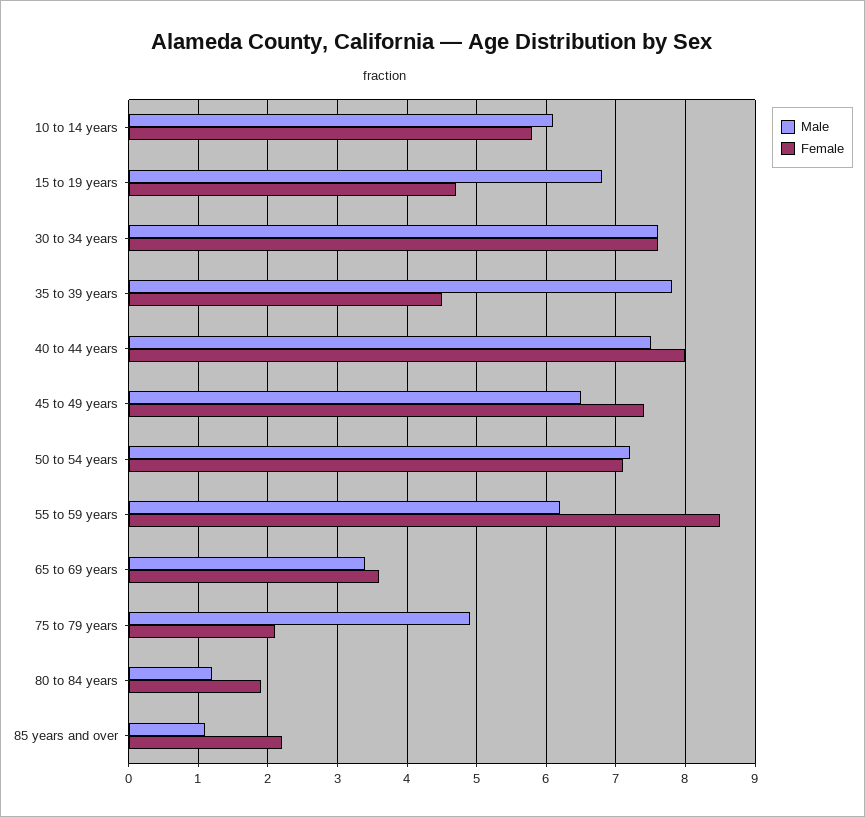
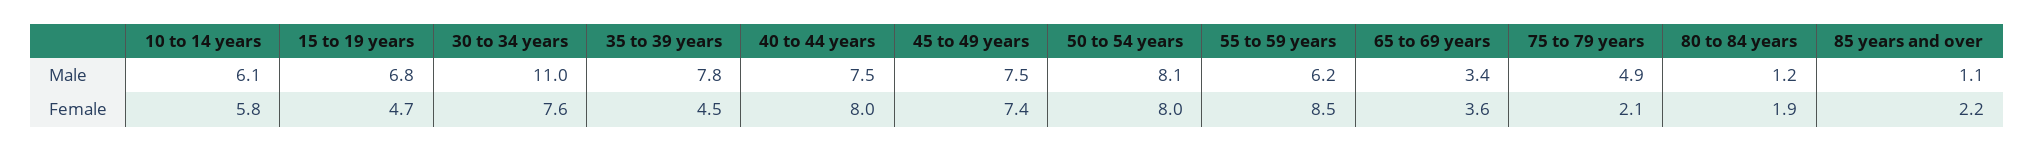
  {
    "Male": {
      "10 to 14 years": 6.1,
      "15 to 19 years": 6.8,
-     "30 to 34 years": 7.6,
+     "30 to 34 years": 11,
      "35 to 39 years": 7.8,
      "40 to 44 years": 7.5,
-     "45 to 49 years": 6.5,
+     "45 to 49 years": 7.5,
-     "50 to 54 years": 7.2,
+     "50 to 54 years": 8.1,
      "55 to 59 years": 6.2,
      "65 to 69 years": 3.4,
      "75 to 79 years": 4.9,
      "80 to 84 years": 1.2,
      "85 years and over": 1.1
    },
    "Female": {
      "10 to 14 years": 5.8,
      "15 to 19 years": 4.7,
      "30 to 34 years": 7.6,
      "35 to 39 years": 4.5,
      "40 to 44 years": 8,
      "45 to 49 years": 7.4,
-     "50 to 54 years": 7.1,
+     "50 to 54 years": 8,
      "55 to 59 years": 8.5,
      "65 to 69 years": 3.6,
      "75 to 79 years": 2.1,
      "80 to 84 years": 1.9,
      "85 years and over": 2.2
    }
  }

